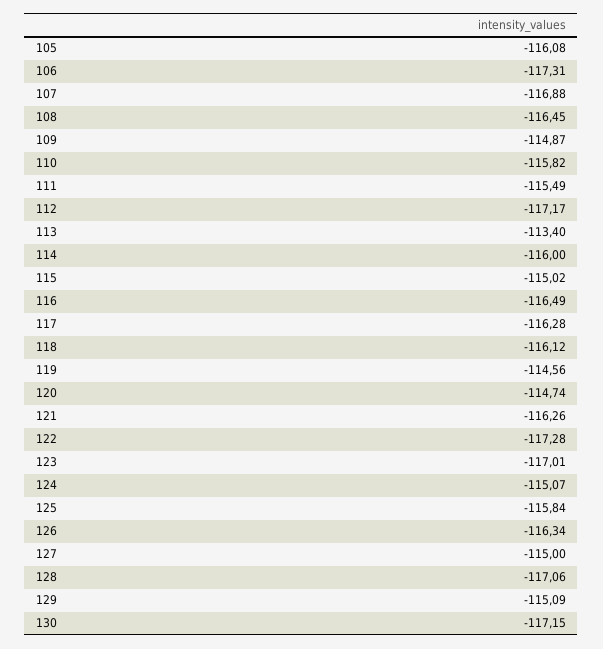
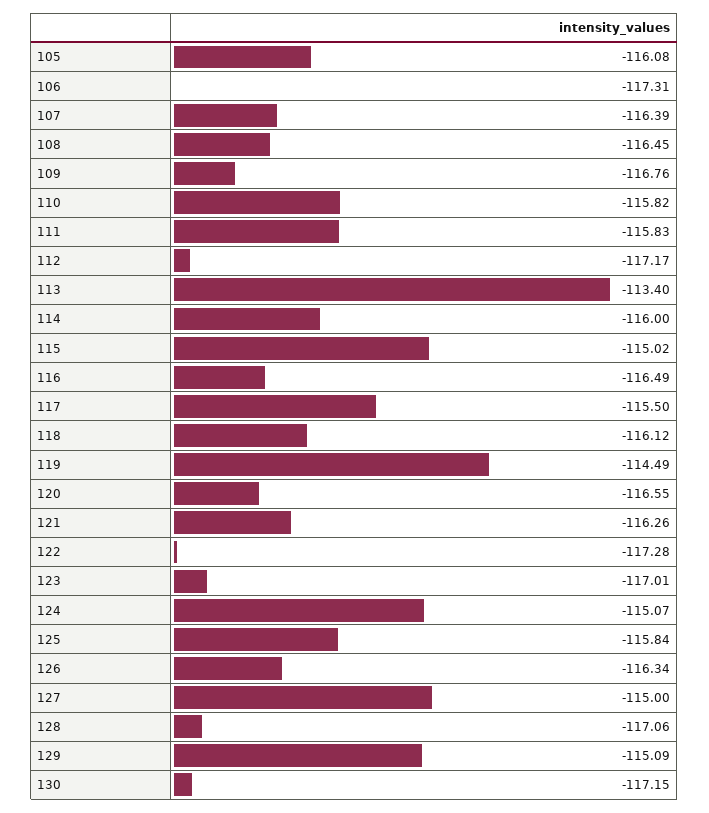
  {
    "105": -116.08,
    "106": -117.31,
-   "107": -116.88,
+   "107": -116.39,
    "108": -116.45,
-   "109": -114.87,
+   "109": -116.76,
    "110": -115.82,
-   "111": -115.49,
+   "111": -115.83,
    "112": -117.17,
    "113": -113.4,
    "114": -116,
    "115": -115.02,
    "116": -116.49,
-   "117": -116.28,
+   "117": -115.5,
    "118": -116.12,
-   "119": -114.56,
+   "119": -114.49,
-   "120": -114.74,
+   "120": -116.55,
    "121": -116.26,
    "122": -117.28,
    "123": -117.01,
    "124": -115.07,
    "125": -115.84,
    "126": -116.34,
    "127": -115,
    "128": -117.06,
    "129": -115.09,
    "130": -117.15
  }

